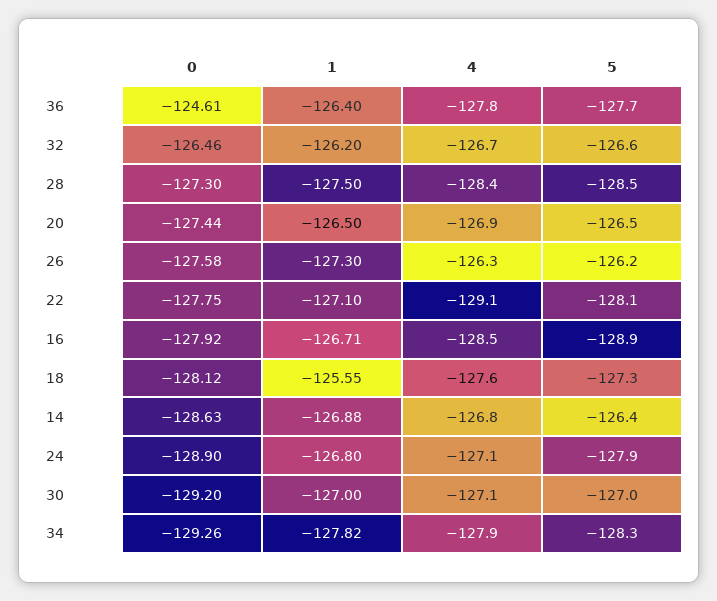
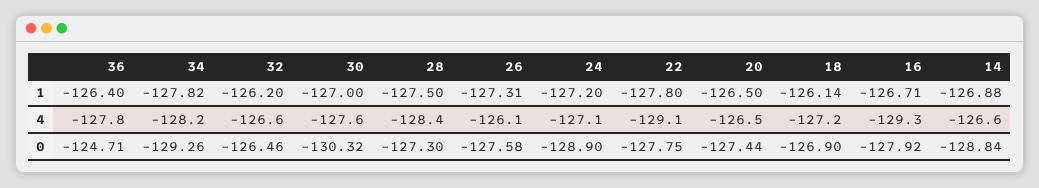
  {
    "0": {
-     "36": -124.61,
+     "36": -124.71,
      "32": -126.46,
      "28": -127.3,
      "20": -127.44,
      "26": -127.58,
      "22": -127.75,
      "16": -127.92,
-     "18": -128.12,
+     "18": -126.9,
-     "14": -128.63,
+     "14": -128.84,
      "24": -128.9,
-     "30": -129.2,
+     "30": -130.32,
      "34": -129.26
    },
    "1": {
      "36": -126.4,
      "32": -126.2,
      "28": -127.5,
      "20": -126.5,
-     "26": -127.3,
+     "26": -127.31,
-     "22": -127.1,
+     "22": -127.8,
      "16": -126.71,
-     "18": -125.55,
+     "18": -126.14,
      "14": -126.88,
-     "24": -126.8,
+     "24": -127.2,
      "30": -127,
      "34": -127.82
    },
    "4": {
      "36": -127.8,
-     "32": -126.7,
+     "32": -126.6,
      "28": -128.4,
-     "20": -126.9,
+     "20": -126.5,
-     "26": -126.3,
+     "26": -126.1,
      "22": -129.1,
-     "16": -128.5,
+     "16": -129.3,
-     "18": -127.6,
+     "18": -127.2,
-     "14": -126.8,
+     "14": -126.6,
      "24": -127.1,
-     "30": -127.1,
+     "30": -127.6,
-     "34": -127.9
+     "34": -128.2
-   },
+   }
-   "5": {
-     "36": -127.7,
-     "32": -126.6,
-     "28": -128.5,
-     "20": -126.5,
-     "26": -126.2,
-     "22": -128.1,
-     "16": -128.9,
-     "18": -127.3,
-     "14": -126.4,
-     "24": -127.9,
-     "30": -127,
-     "34": -128.3
-   }
  }

